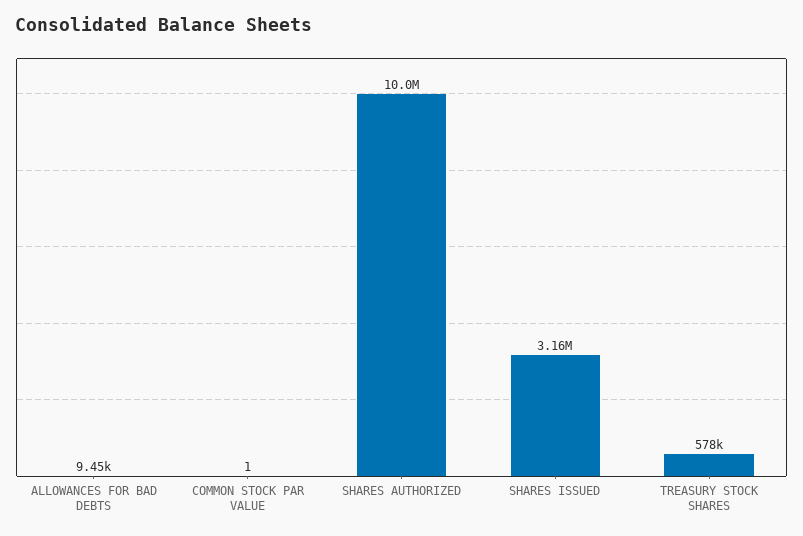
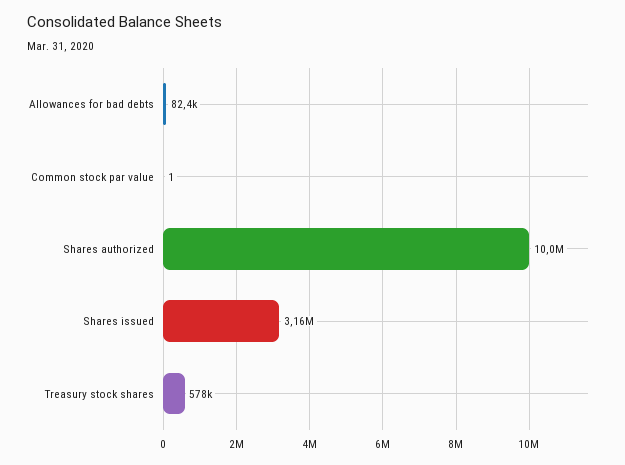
  {
-   "ALLOWANCES FOR BAD DEBTS": 9450,
+   "ALLOWANCES FOR BAD DEBTS": 82400,
    "COMMON STOCK PAR VALUE": 1,
    "SHARES AUTHORIZED": 10000000,
    "SHARES ISSUED": 3160000,
    "TREASURY STOCK SHARES": 578000
  }

